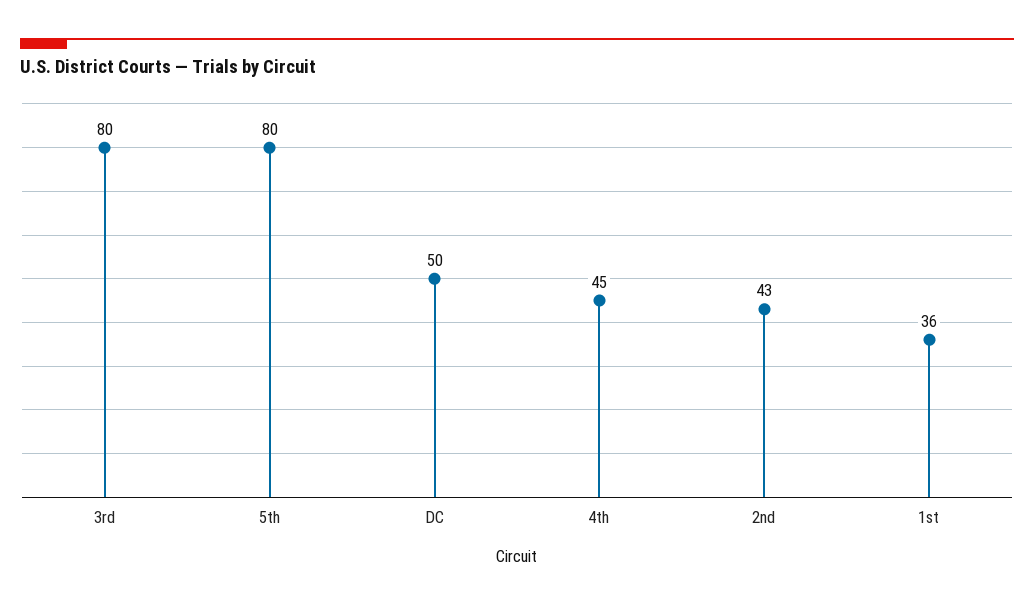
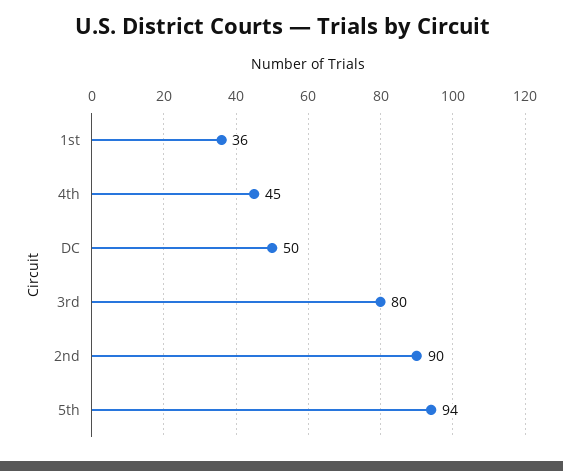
  {
    "3rd": 80,
-   "5th": 80,
+   "5th": 94,
    "DC": 50,
    "4th": 45,
-   "2nd": 43,
+   "2nd": 90,
    "1st": 36
  }

